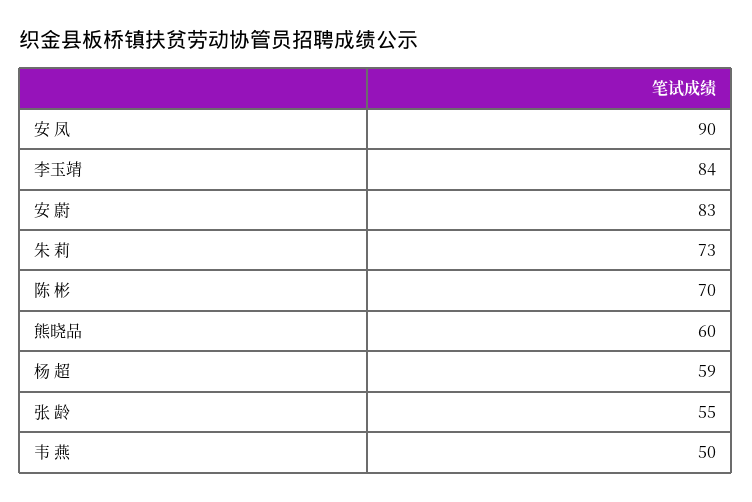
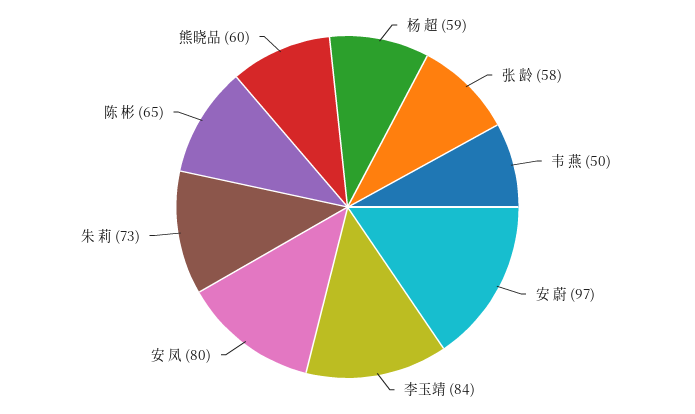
  {
-   "安 凤": 90,
+   "安 凤": 80,
    "李玉靖": 84,
-   "安 蔚": 83,
+   "安 蔚": 97,
    "朱 莉": 73,
-   "陈 彬": 70,
+   "陈 彬": 65,
    "熊晓品": 60,
    "杨 超": 59,
-   "张 龄": 55,
+   "张 龄": 58,
    "韦 燕": 50
  }

